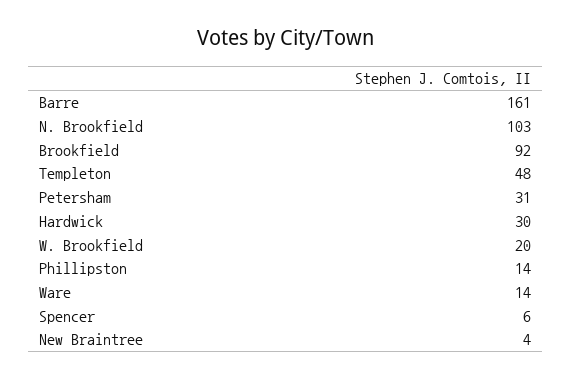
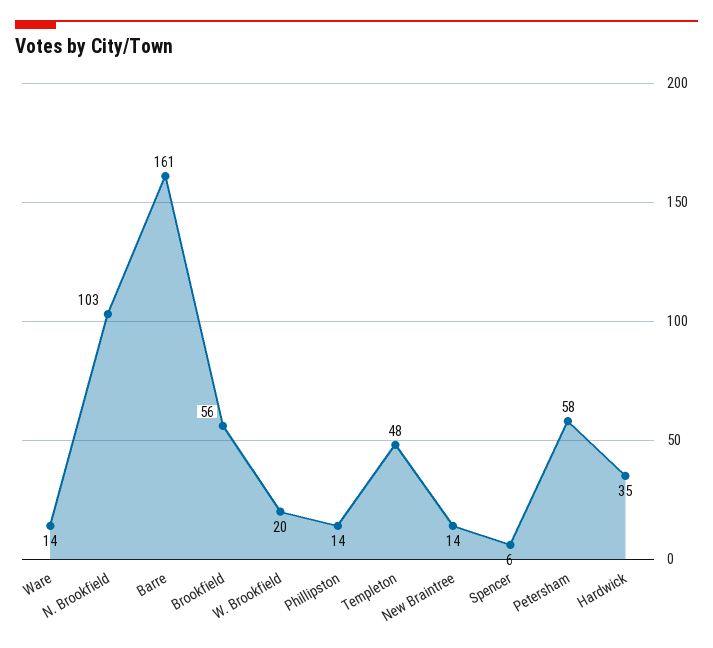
  {
    "Barre": 161,
    "N. Brookfield": 103,
-   "Brookfield": 92,
+   "Brookfield": 56,
    "Templeton": 48,
-   "Petersham": 31,
+   "Petersham": 58,
-   "Hardwick": 30,
+   "Hardwick": 35,
    "W. Brookfield": 20,
    "Phillipston": 14,
    "Ware": 14,
    "Spencer": 6,
-   "New Braintree": 4
+   "New Braintree": 14
  }

